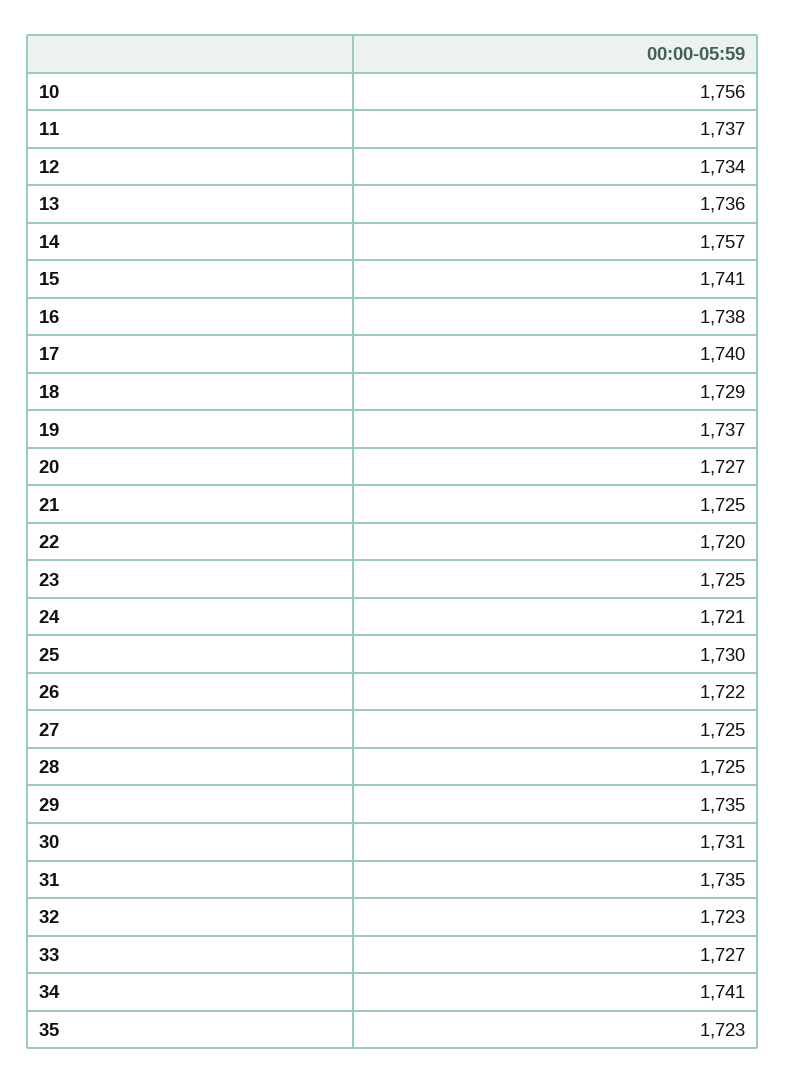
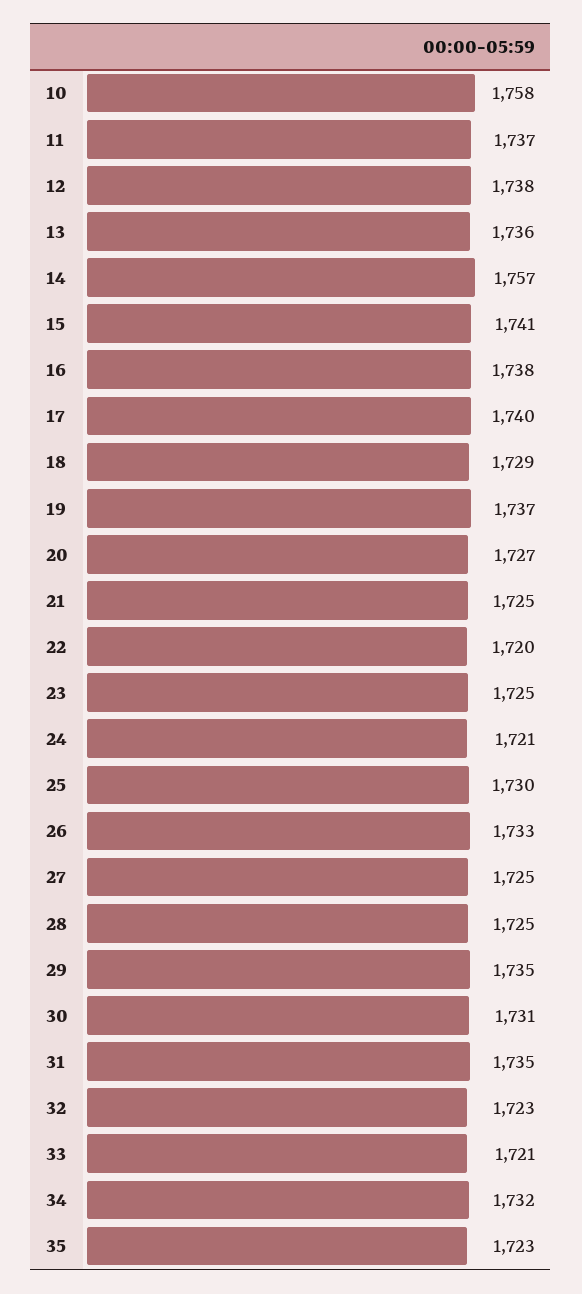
  {
-   "10": 1756,
+   "10": 1758,
    "11": 1737,
-   "12": 1734,
+   "12": 1738,
    "13": 1736,
    "14": 1757,
    "15": 1741,
    "16": 1738,
    "17": 1740,
    "18": 1729,
    "19": 1737,
    "20": 1727,
    "21": 1725,
    "22": 1720,
    "23": 1725,
    "24": 1721,
    "25": 1730,
-   "26": 1722,
+   "26": 1733,
    "27": 1725,
    "28": 1725,
    "29": 1735,
    "30": 1731,
    "31": 1735,
    "32": 1723,
-   "33": 1727,
+   "33": 1721,
-   "34": 1741,
+   "34": 1732,
    "35": 1723
  }

